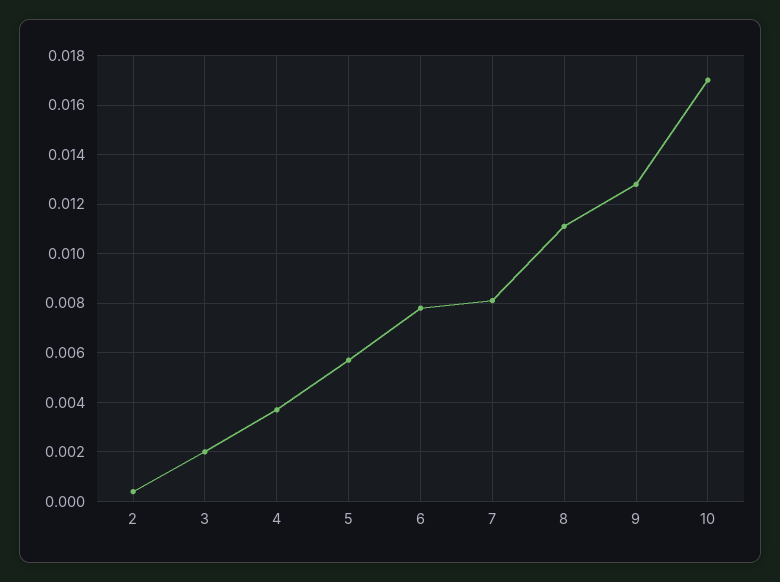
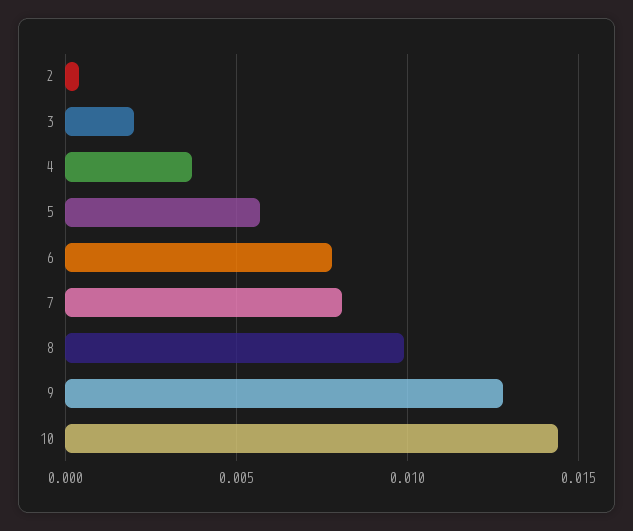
  {
    "2": 0.0005,
    "3": 0.002,
    "4": 0.0035,
    "5": 0.0055,
    "6": 0.008,
    "7": 0.008,
-   "8": 0.011,
+   "8": 0.01,
    "9": 0.013,
-   "10": 0.017
+   "10": 0.0145
  }

